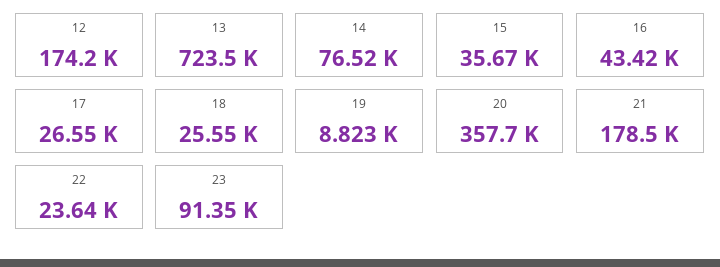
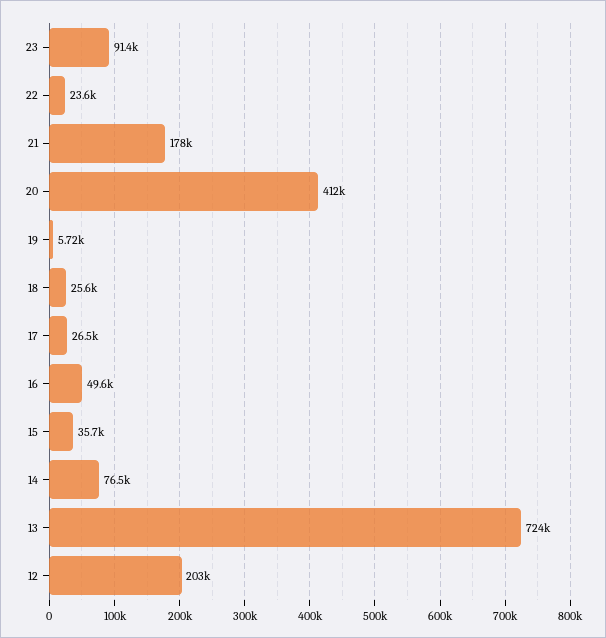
  {
-   "12": 174200,
+   "12": 203000,
    "13": 723500,
    "14": 76520,
    "15": 35670,
-   "16": 43420,
+   "16": 49600,
    "17": 26550,
    "18": 25550,
-   "19": 8823,
+   "19": 5720,
-   "20": 357700,
+   "20": 412000,
    "21": 178500,
    "22": 23640,
    "23": 91350
  }

